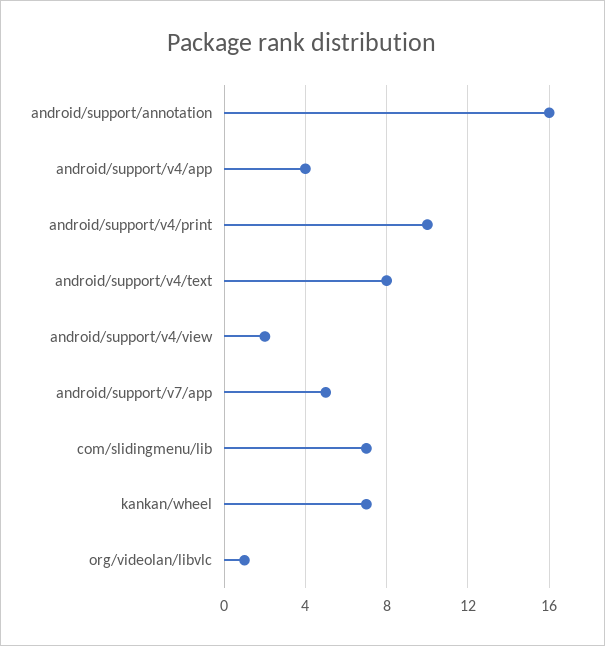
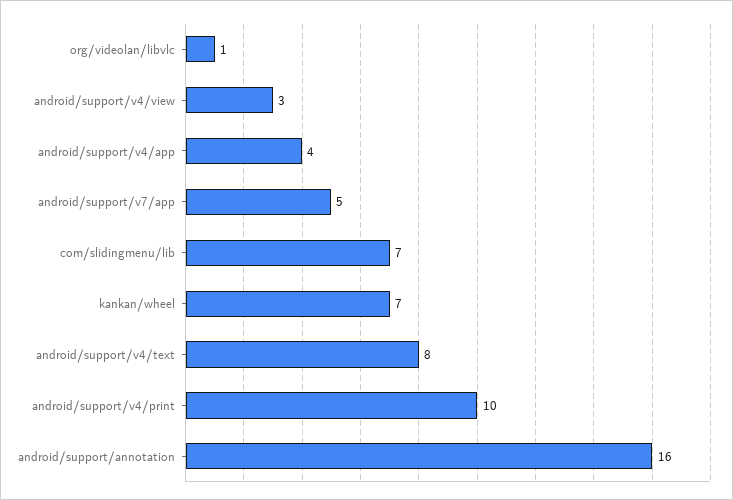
  {
    "android/support/annotation": 16,
    "android/support/v4/app": 4,
    "android/support/v4/print": 10,
    "android/support/v4/text": 8,
-   "android/support/v4/view": 2,
+   "android/support/v4/view": 3,
    "android/support/v7/app": 5,
    "com/slidingmenu/lib": 7,
    "kankan/wheel": 7,
    "org/videolan/libvlc": 1
  }

